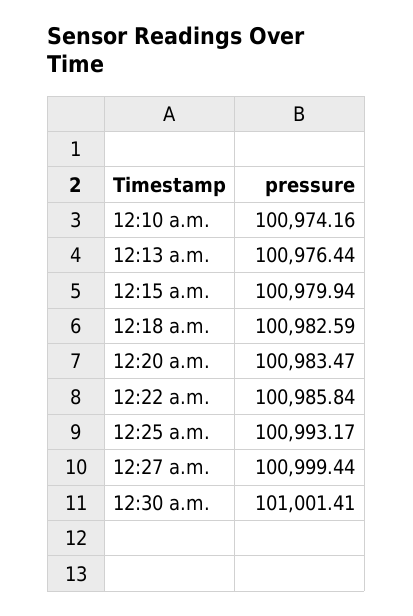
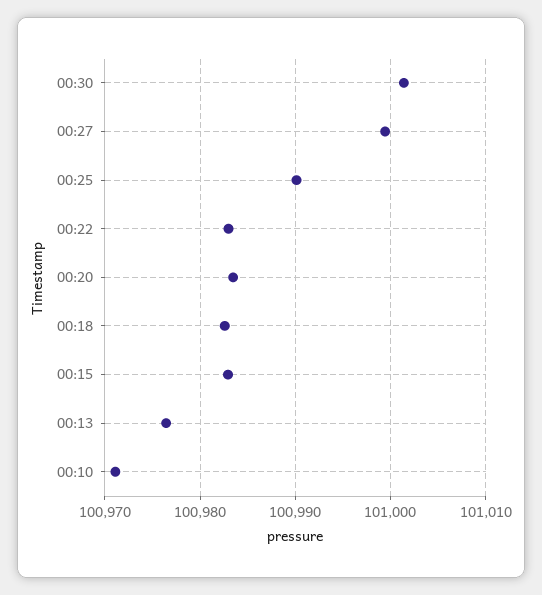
  {
-   "12:10 a.m.": 100974.16,
+   "12:10 a.m.": 100971,
    "12:13 a.m.": 100976.44,
-   "12:15 a.m.": 100979.94,
+   "12:15 a.m.": 100983,
    "12:18 a.m.": 100982.59,
    "12:20 a.m.": 100983.47,
-   "12:22 a.m.": 100985.84,
+   "12:22 a.m.": 100983,
-   "12:25 a.m.": 100993.17,
+   "12:25 a.m.": 100990,
    "12:27 a.m.": 100999.44,
    "12:30 a.m.": 101001.41
  }

